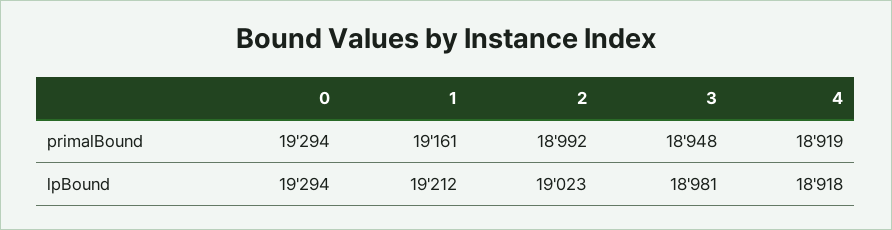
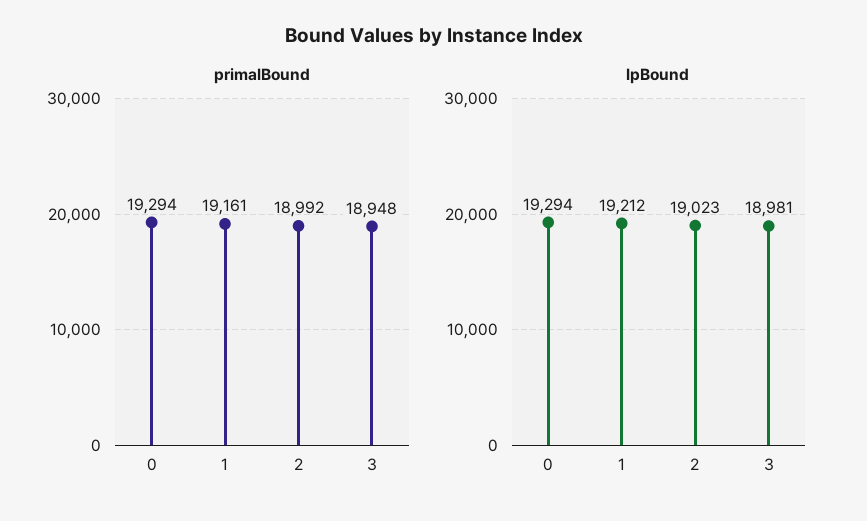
  {
    "primalBound": {
      "0": 19294,
      "1": 19161,
      "2": 18992,
-     "3": 18948,
+     "3": 18948
-     "4": 18919
    },
    "lpBound": {
      "0": 19294,
      "1": 19212,
      "2": 19023,
-     "3": 18981,
+     "3": 18981
-     "4": 18918
    }
  }

